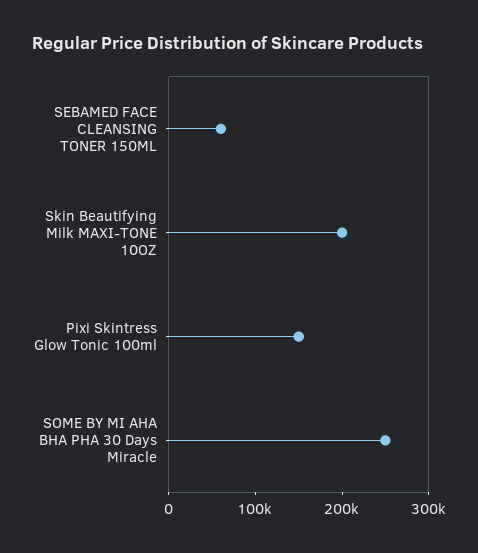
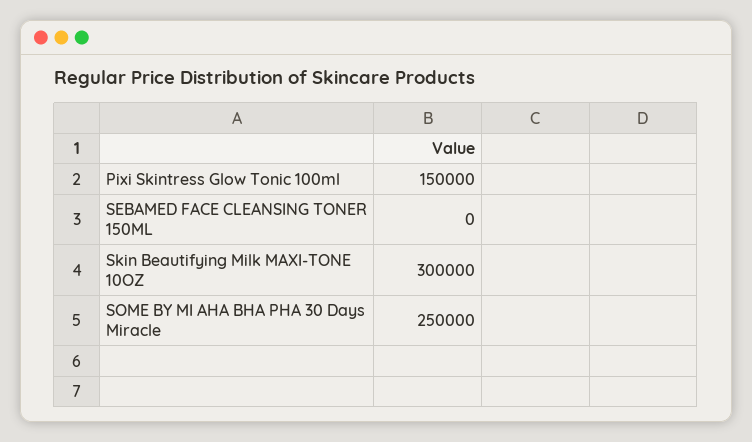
  {
-   "SEBAMED FACE CLEANSING TONER 150ML": 60000,
+   "SEBAMED FACE CLEANSING TONER 150ML": 0,
-   "Skin Beautifying Milk MAXI-TONE 10OZ": 200000,
+   "Skin Beautifying Milk MAXI-TONE 10OZ": 300000,
    "Pixi Skintress Glow Tonic 100ml": 150000,
    "SOME BY MI AHA BHA PHA 30 Days Miracle": 250000
  }

